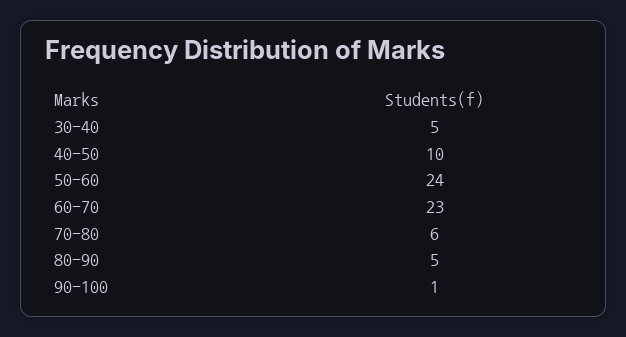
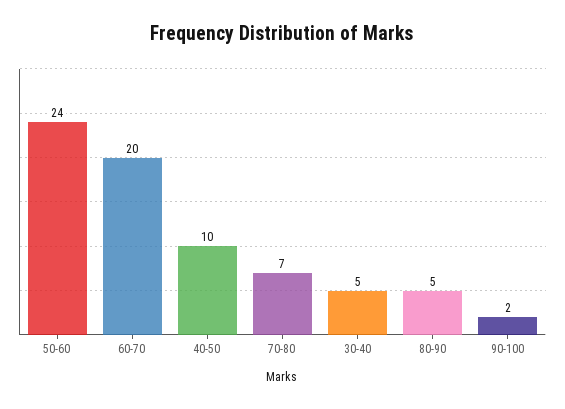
  {
    "30-40": 5,
    "40-50": 10,
    "50-60": 24,
-   "60-70": 23,
+   "60-70": 20,
-   "70-80": 6,
+   "70-80": 7,
    "80-90": 5,
-   "90-100": 1
+   "90-100": 2
  }

